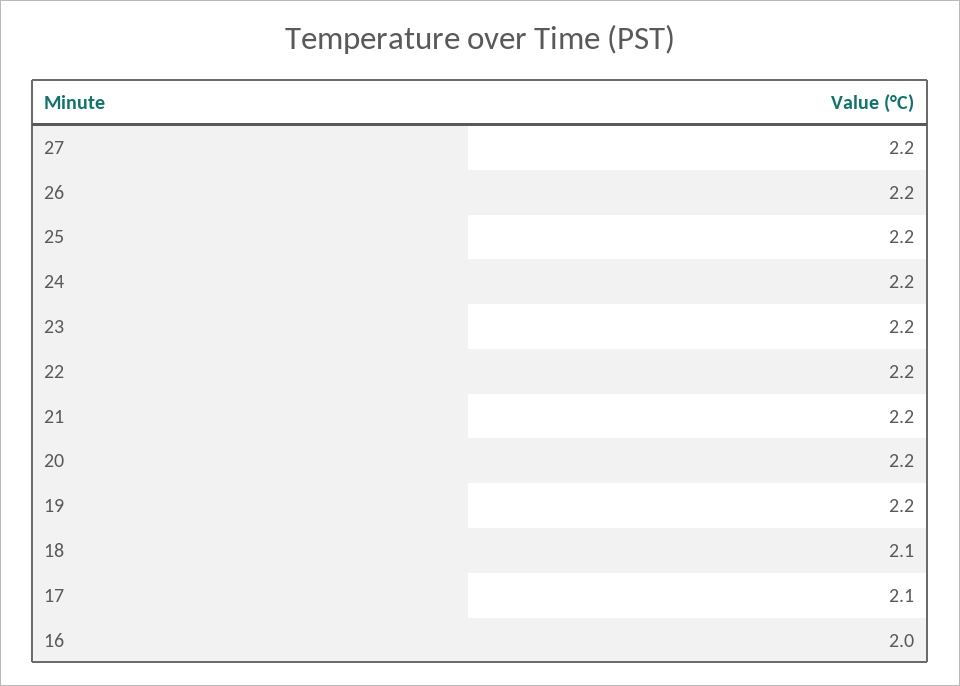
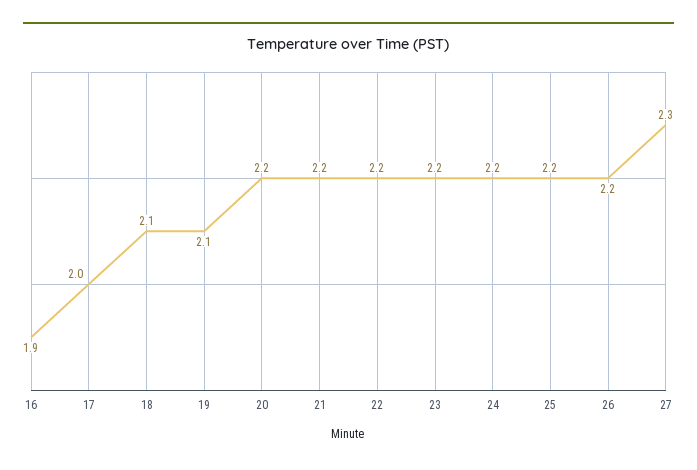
  {
-   "27": 2.2,
+   "27": 2.3,
    "26": 2.2,
    "25": 2.2,
    "24": 2.2,
    "23": 2.2,
    "22": 2.2,
    "21": 2.2,
    "20": 2.2,
-   "19": 2.2,
+   "19": 2.1,
    "18": 2.1,
-   "17": 2.1,
+   "17": 2,
-   "16": 2
+   "16": 1.9
  }

